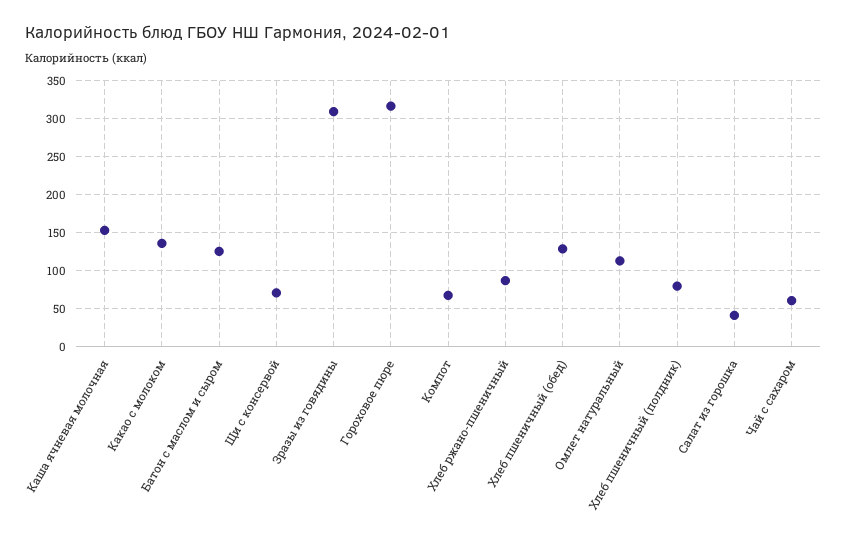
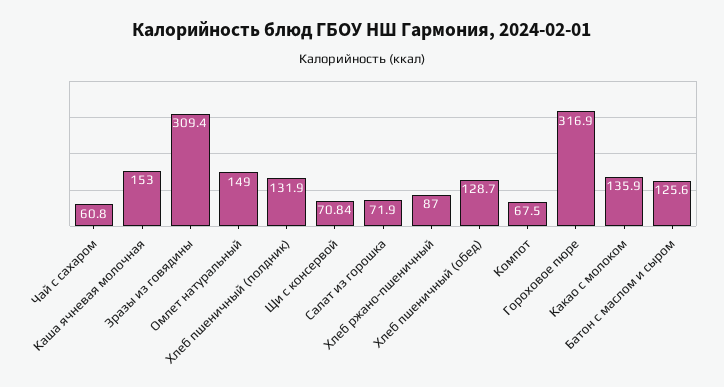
  {
    "Каша ячневая молочная": 153,
    "Какао с молоком": 135.9,
    "Батон с маслом и сыром": 125.6,
    "Щи с консервой": 70.84,
    "Зразы из говядины": 309.4,
    "Гороховое пюре": 316.9,
    "Компот": 67.5,
    "Хлеб ржано-пшеничный": 87,
    "Хлеб пшеничный (обед)": 128.7,
-   "Омлет натуральный": 110,
+   "Омлет натуральный": 149,
-   "Хлеб пшеничный (полдник)": 80,
+   "Хлеб пшеничный (полдник)": 131.9,
-   "Салат из горошка": 40,
+   "Салат из горошка": 71.9,
    "Чай с сахаром": 60.8
  }

